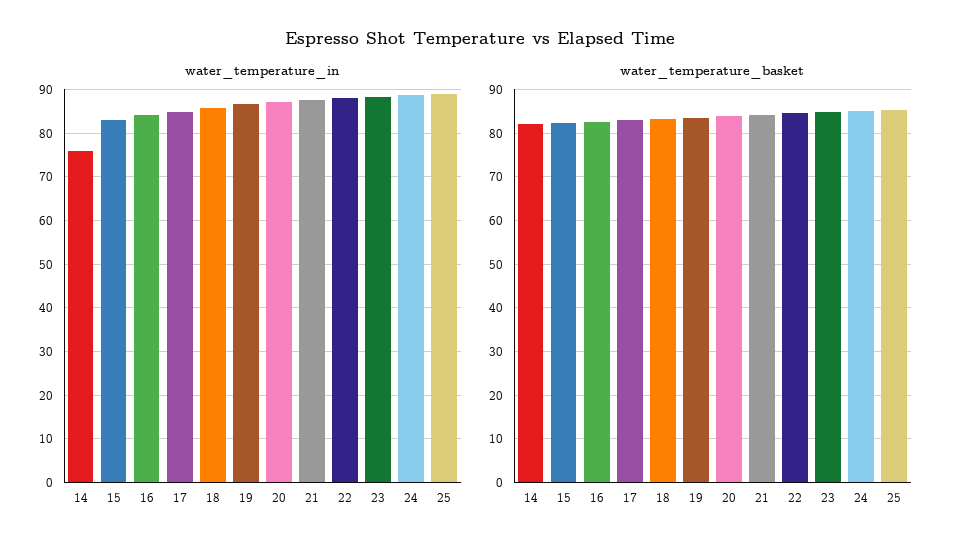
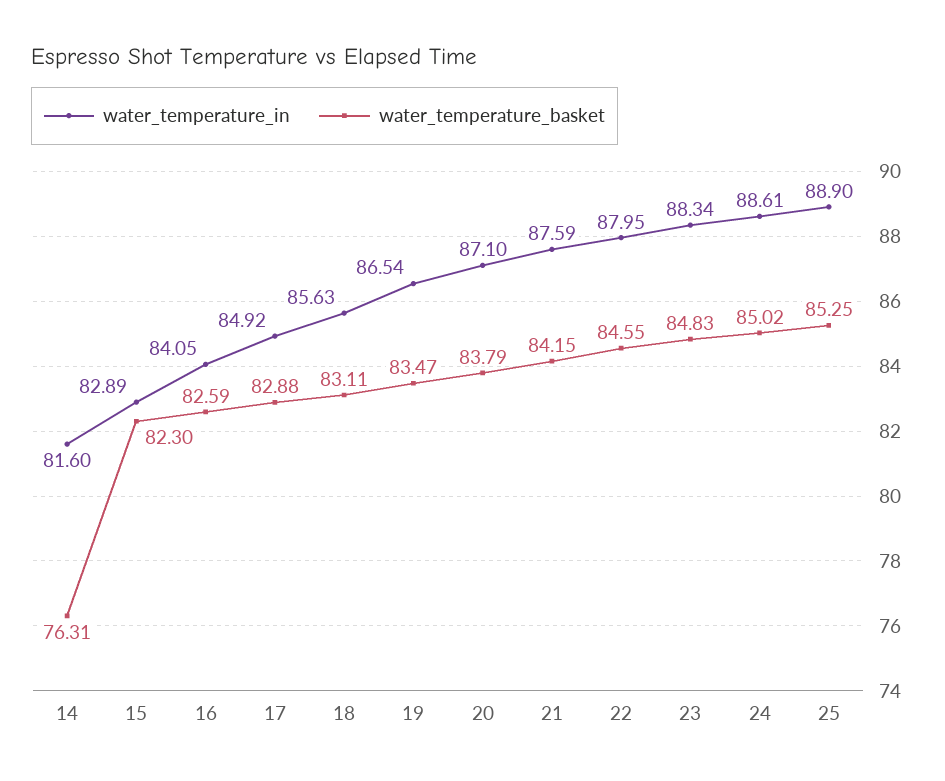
  {
    "water_temperature_in": {
-     "14": 76,
+     "14": 81.6,
      "15": 82.89,
      "16": 84.05,
      "17": 84.92,
      "18": 85.63,
      "19": 86.54,
      "20": 87.1,
      "21": 87.59,
      "22": 87.95,
      "23": 88.34,
      "24": 88.61,
      "25": 88.9
    },
    "water_temperature_basket": {
-     "14": 82,
+     "14": 76.31,
      "15": 82.3,
      "16": 82.59,
      "17": 82.88,
      "18": 83.11,
      "19": 83.47,
      "20": 83.79,
      "21": 84.15,
      "22": 84.55,
      "23": 84.83,
      "24": 85.02,
      "25": 85.25
    }
  }

